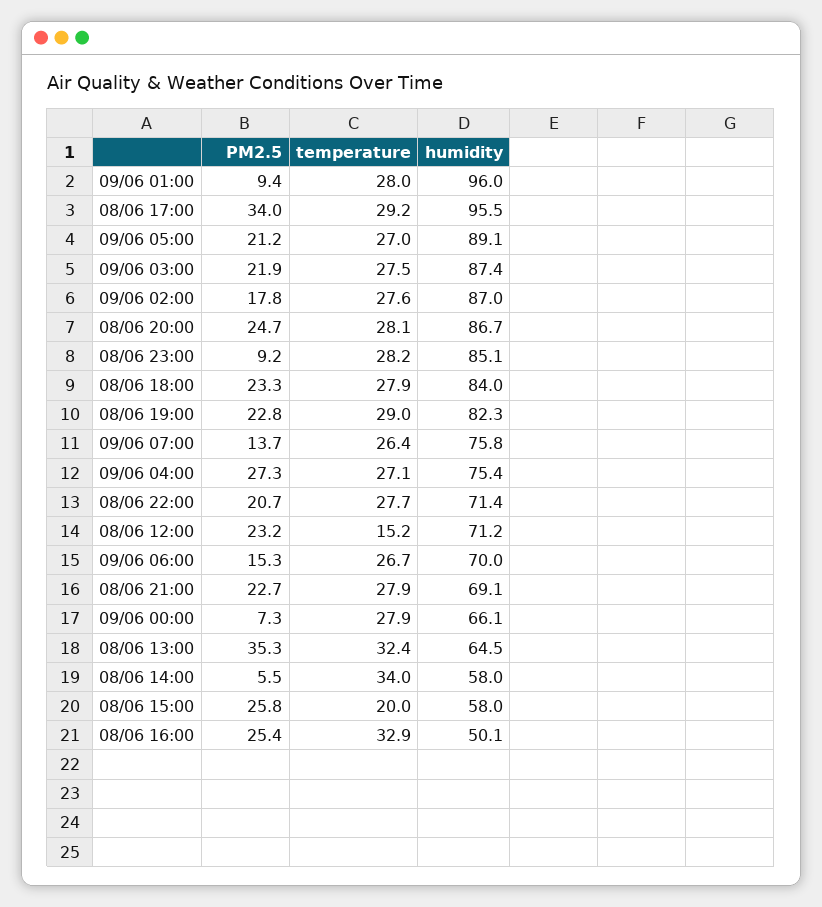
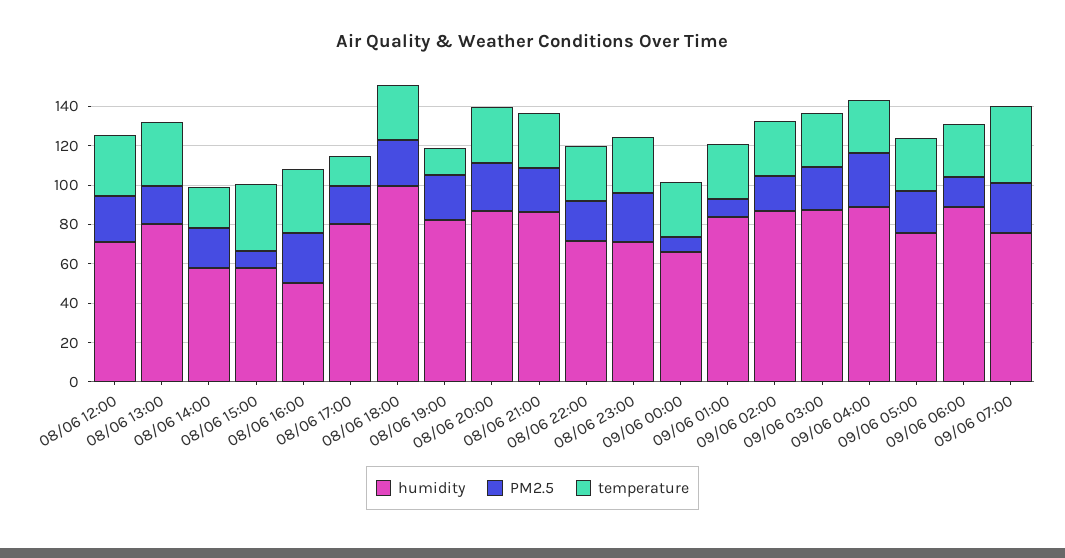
  {
    "PM2.5": {
      "09/06 01:00": 9.4,
-     "08/06 17:00": 34,
+     "08/06 17:00": 20,
      "09/06 05:00": 21.2,
      "09/06 03:00": 21.9,
      "09/06 02:00": 17.8,
      "08/06 20:00": 24.7,
-     "08/06 23:00": 9.2,
+     "08/06 23:00": 25,
      "08/06 18:00": 23.3,
      "08/06 19:00": 22.8,
-     "09/06 07:00": 13.7,
+     "09/06 07:00": 25,
      "09/06 04:00": 27.3,
      "08/06 22:00": 20.7,
      "08/06 12:00": 23.2,
      "09/06 06:00": 15.3,
      "08/06 21:00": 22.7,
      "09/06 00:00": 7.3,
-     "08/06 13:00": 35.3,
+     "08/06 13:00": 20,
-     "08/06 14:00": 5.5,
+     "08/06 14:00": 20,
-     "08/06 15:00": 25.8,
+     "08/06 15:00": 10,
      "08/06 16:00": 25.4
    },
    "temperature": {
      "09/06 01:00": 28,
-     "08/06 17:00": 29.2,
+     "08/06 17:00": 15,
      "09/06 05:00": 27,
      "09/06 03:00": 27.5,
      "09/06 02:00": 27.6,
      "08/06 20:00": 28.1,
      "08/06 23:00": 28.2,
      "08/06 18:00": 27.9,
-     "08/06 19:00": 29,
+     "08/06 19:00": 15,
-     "09/06 07:00": 26.4,
+     "09/06 07:00": 40,
      "09/06 04:00": 27.1,
      "08/06 22:00": 27.7,
-     "08/06 12:00": 15.2,
+     "08/06 12:00": 30,
      "09/06 06:00": 26.7,
      "08/06 21:00": 27.9,
      "09/06 00:00": 27.9,
      "08/06 13:00": 32.4,
-     "08/06 14:00": 34,
+     "08/06 14:00": 20,
-     "08/06 15:00": 20,
+     "08/06 15:00": 35,
      "08/06 16:00": 32.9
    },
    "humidity": {
-     "09/06 01:00": 96,
+     "09/06 01:00": 85,
-     "08/06 17:00": 95.5,
+     "08/06 17:00": 80,
-     "09/06 05:00": 89.1,
+     "09/06 05:00": 75,
      "09/06 03:00": 87.4,
      "09/06 02:00": 87,
      "08/06 20:00": 86.7,
-     "08/06 23:00": 85.1,
+     "08/06 23:00": 70,
-     "08/06 18:00": 84,
+     "08/06 18:00": 100,
      "08/06 19:00": 82.3,
      "09/06 07:00": 75.8,
-     "09/06 04:00": 75.4,
+     "09/06 04:00": 90,
      "08/06 22:00": 71.4,
      "08/06 12:00": 71.2,
-     "09/06 06:00": 70,
+     "09/06 06:00": 90,
-     "08/06 21:00": 69.1,
+     "08/06 21:00": 85,
      "09/06 00:00": 66.1,
-     "08/06 13:00": 64.5,
+     "08/06 13:00": 80,
      "08/06 14:00": 58,
      "08/06 15:00": 58,
      "08/06 16:00": 50.1
    }
  }

